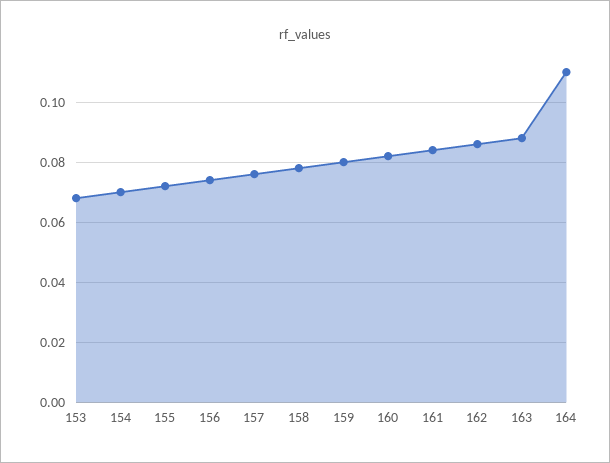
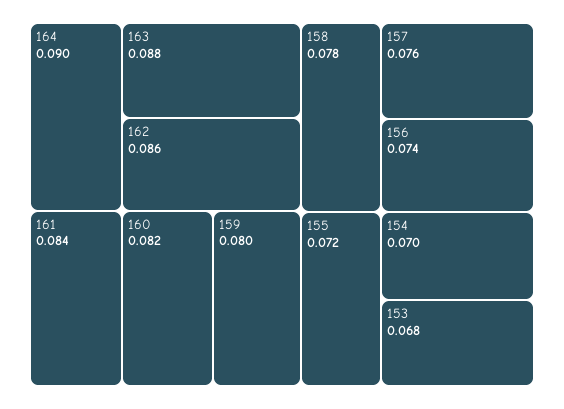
  {
    "153": 0.068,
    "154": 0.07,
    "155": 0.072,
    "156": 0.074,
    "157": 0.076,
    "158": 0.078,
    "159": 0.08,
    "160": 0.082,
    "161": 0.084,
    "162": 0.086,
    "163": 0.088,
-   "164": 0.11
+   "164": 0.09
  }

